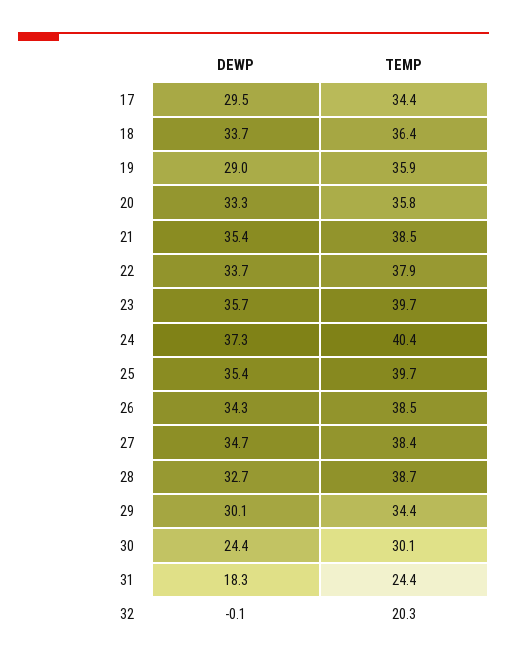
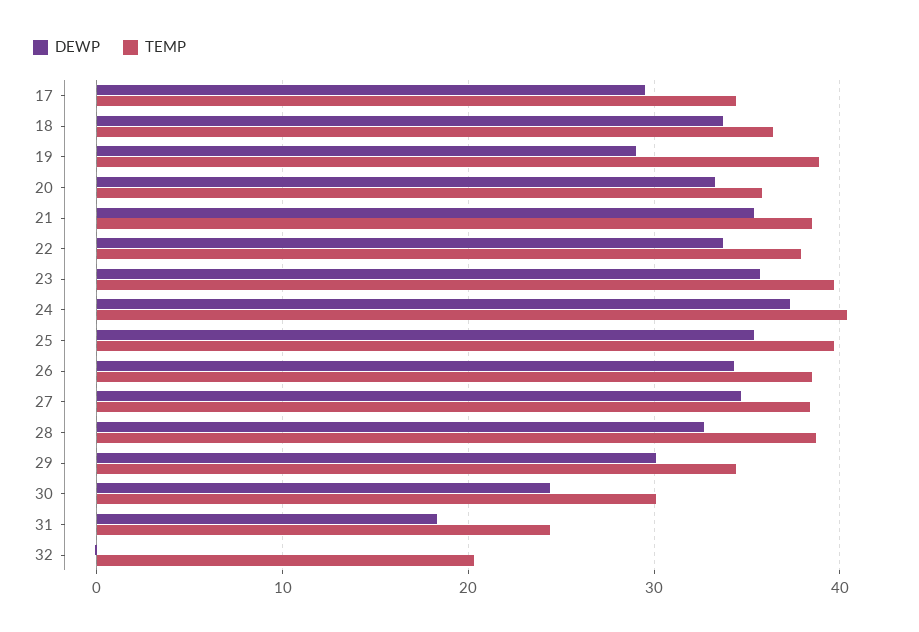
  {
    "DEWP": {
      "17": 29.5,
      "18": 33.7,
      "19": 29,
      "20": 33.3,
      "21": 35.4,
      "22": 33.7,
      "23": 35.7,
      "24": 37.3,
      "25": 35.4,
      "26": 34.3,
      "27": 34.7,
      "28": 32.7,
      "29": 30.1,
      "30": 24.4,
      "31": 18.3,
      "32": -0.1
    },
    "TEMP": {
      "17": 34.4,
      "18": 36.4,
-     "19": 35.9,
+     "19": 39,
      "20": 35.8,
      "21": 38.5,
      "22": 37.9,
      "23": 39.7,
      "24": 40.4,
      "25": 39.7,
      "26": 38.5,
      "27": 38.4,
      "28": 38.7,
      "29": 34.4,
      "30": 30.1,
      "31": 24.4,
      "32": 20.3
    }
  }

